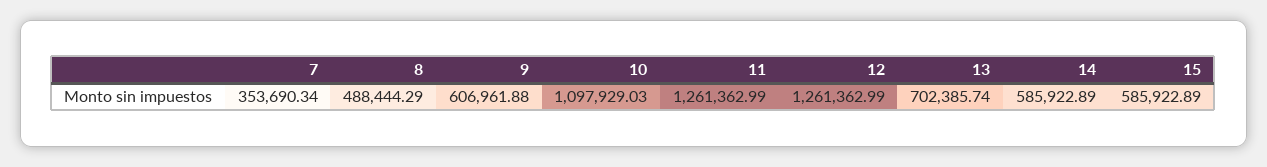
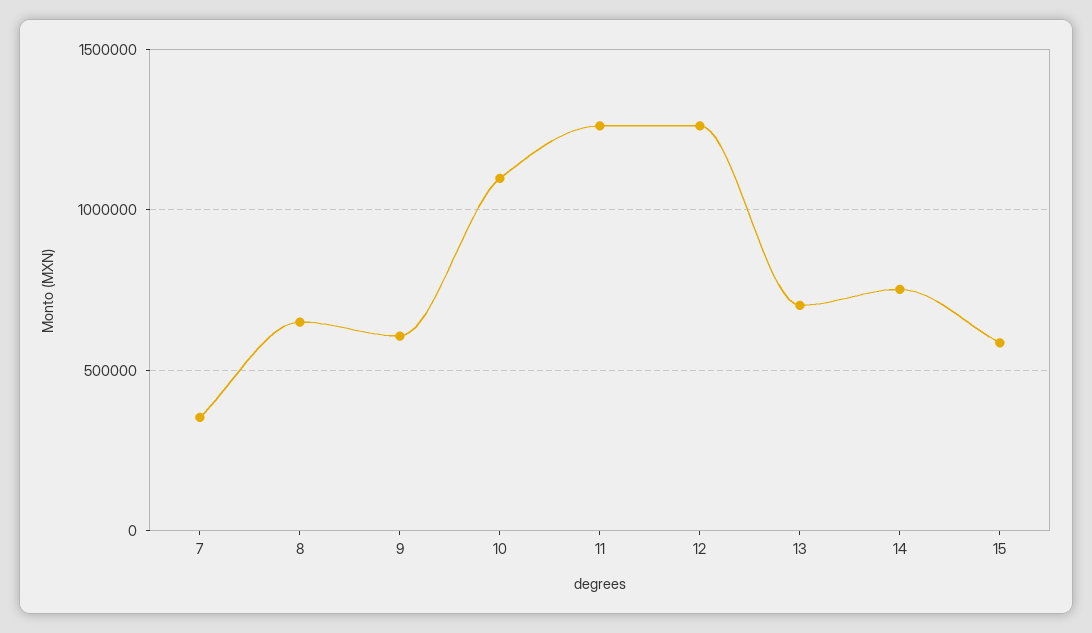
  {
    "7": 353690.34,
-   "8": 488444.29,
+   "8": 650000,
    "9": 606961.88,
    "10": 1097929.03,
    "11": 1261362.99,
    "12": 1261362.99,
    "13": 702385.74,
-   "14": 585922.89,
+   "14": 750000,
    "15": 585922.89
  }

